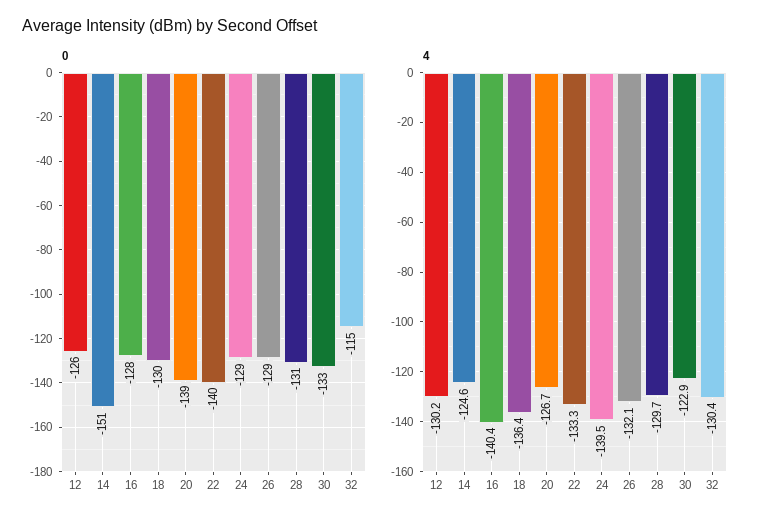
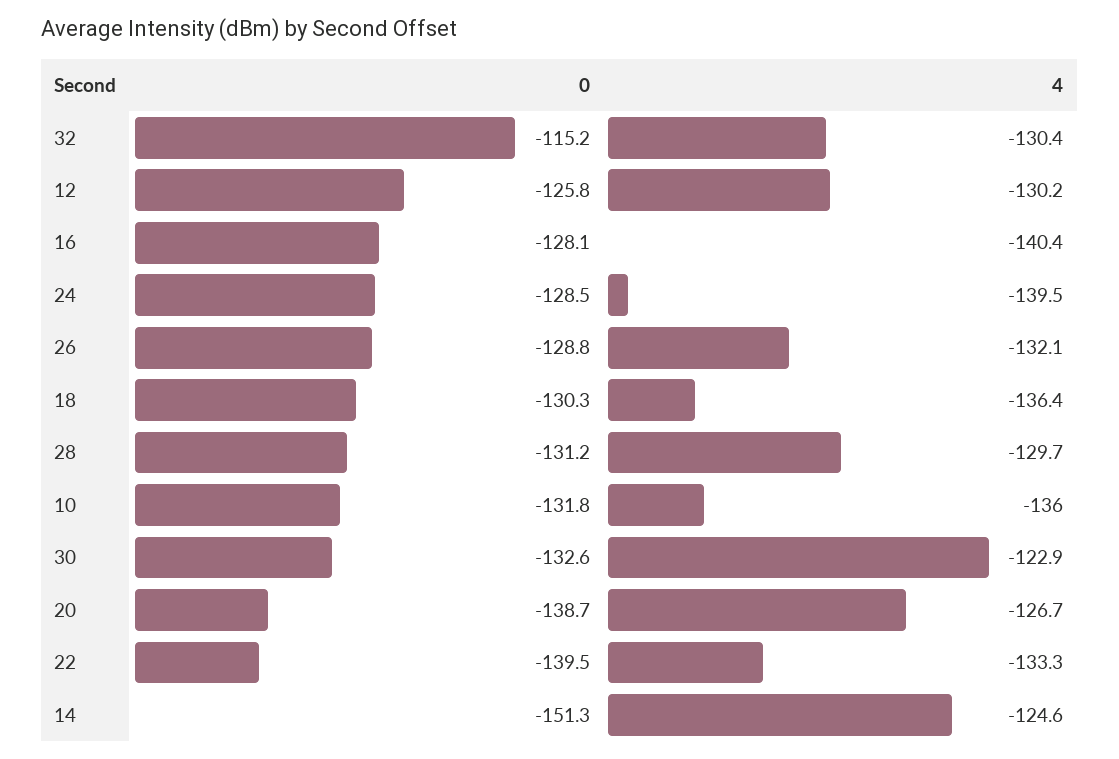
  {
    "0": {
      "12": -125.8,
      "14": -151.3,
      "16": -128.1,
      "18": -130.3,
      "20": -138.7,
      "22": -139.5,
      "24": -128.5,
      "26": -128.8,
      "28": -131.2,
      "30": -132.6,
-     "32": -115.2
+     "32": -115.2,
+     "10": -131.8
    },
    "4": {
      "12": -130.2,
      "14": -124.6,
      "16": -140.4,
      "18": -136.4,
      "20": -126.7,
      "22": -133.3,
      "24": -139.5,
      "26": -132.1,
      "28": -129.7,
      "30": -122.9,
-     "32": -130.4
+     "32": -130.4,
+     "10": -136
    }
  }

